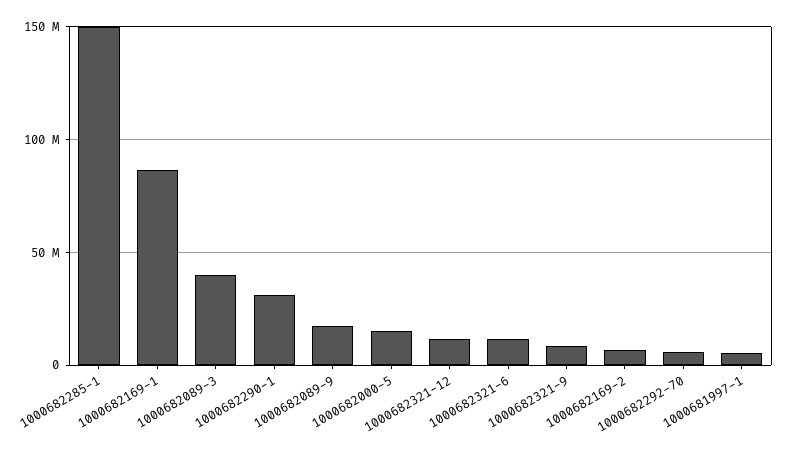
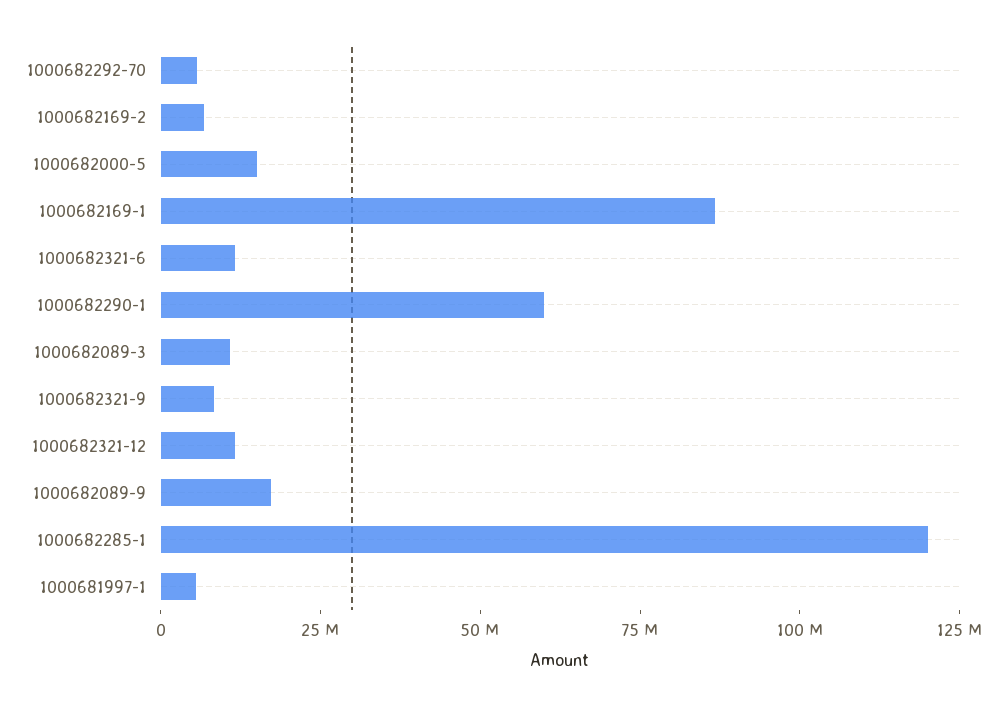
  {
-   "1000682285-1": 150000000,
+   "1000682285-1": 120000000,
    "1000682169-1": 85000000,
-   "1000682089-3": 40000000,
+   "1000682089-3": 10000000,
-   "1000682290-1": 30000000,
+   "1000682290-1": 60000000,
    "1000682089-9": 15000000,
    "1000682000-5": 15000000,
    "1000682321-12": 10000000,
    "1000682321-6": 10000000,
    "1000682321-9": 10000000,
    "1000682169-2": 5000000,
    "1000682292-70": 5000000,
    "1000681997-1": 5000000
  }

